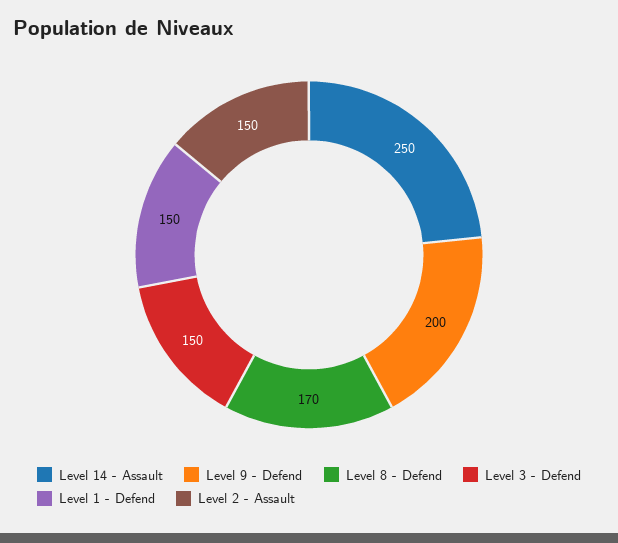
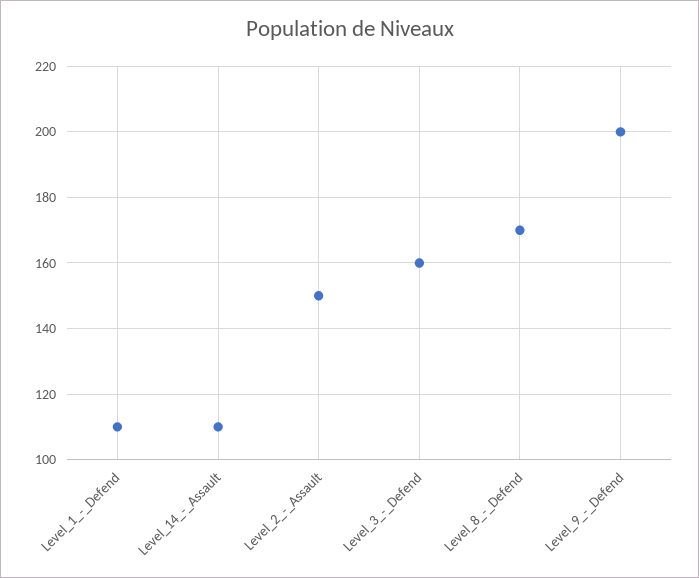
  {
-   "Level 14 - Assault": 250,
+   "Level 14 - Assault": 110,
    "Level 9 - Defend": 200,
    "Level 8 - Defend": 170,
-   "Level 3 - Defend": 150,
+   "Level 3 - Defend": 160,
-   "Level 1 - Defend": 150,
+   "Level 1 - Defend": 110,
    "Level 2 - Assault": 150
  }

